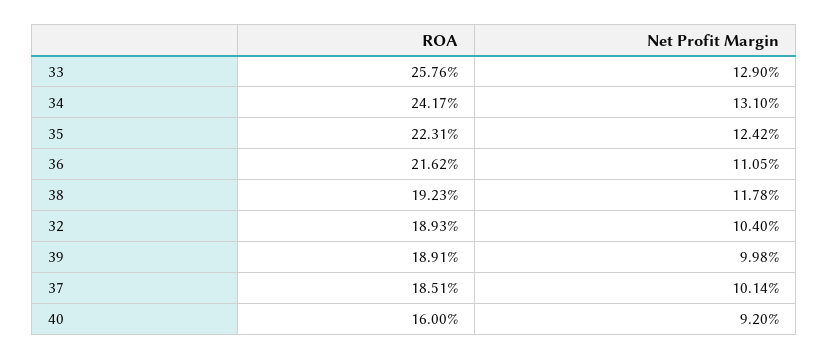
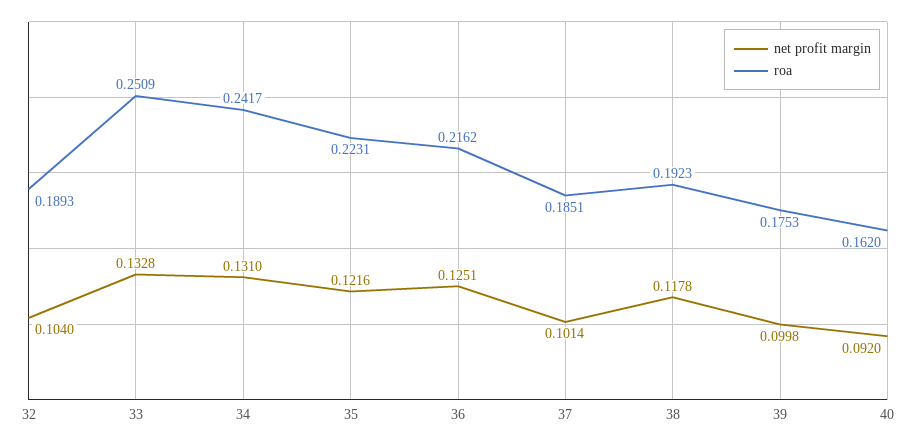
  {
    "ROA": {
-     "33": 0.2576,
+     "33": 0.2509,
      "34": 0.2417,
      "35": 0.2231,
      "36": 0.2162,
      "38": 0.1923,
      "32": 0.1893,
-     "39": 0.1891,
+     "39": 0.1753,
      "37": 0.1851,
-     "40": 0.16
+     "40": 0.162
    },
    "Net Profit Margin": {
-     "33": 0.129,
+     "33": 0.1328,
      "34": 0.131,
-     "35": 0.1242,
+     "35": 0.1216,
-     "36": 0.1105,
+     "36": 0.1251,
      "38": 0.1178,
      "32": 0.104,
      "39": 0.0998,
      "37": 0.1014,
      "40": 0.092
    }
  }

